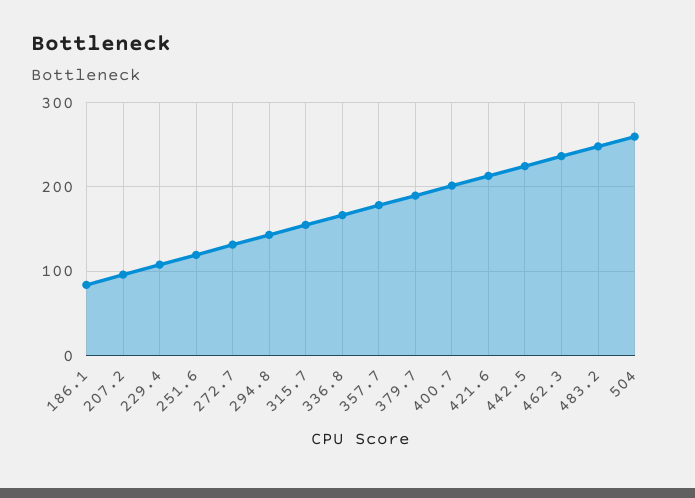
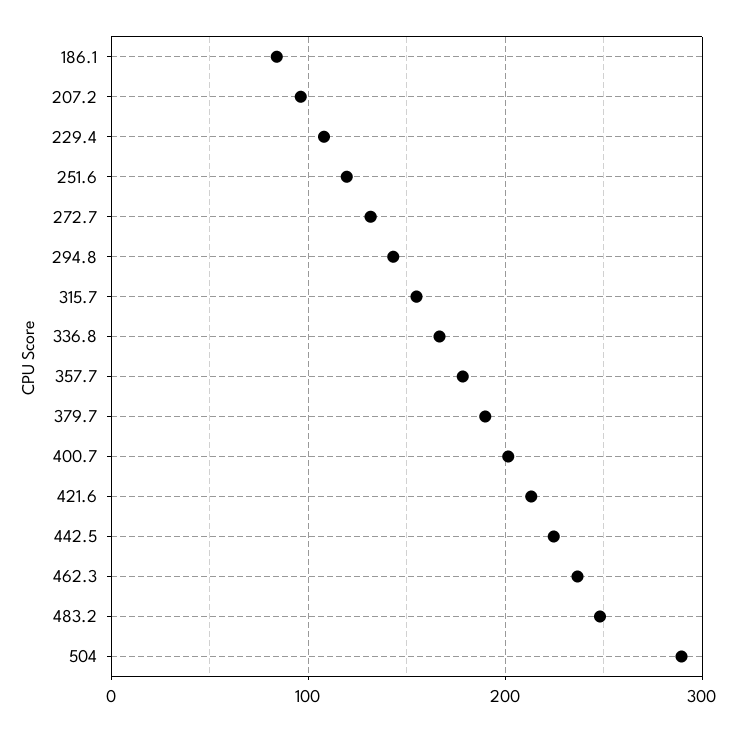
  {
    "186.1": 80,
    "207.2": 100,
    "229.4": 110,
    "251.6": 120,
    "272.7": 130,
    "294.8": 140,
    "315.7": 150,
    "336.8": 170,
    "357.7": 180,
    "379.7": 190,
    "400.7": 200,
    "421.6": 210,
    "442.5": 220,
    "462.3": 240,
    "483.2": 250,
-   "504": 260
+   "504": 290
  }

